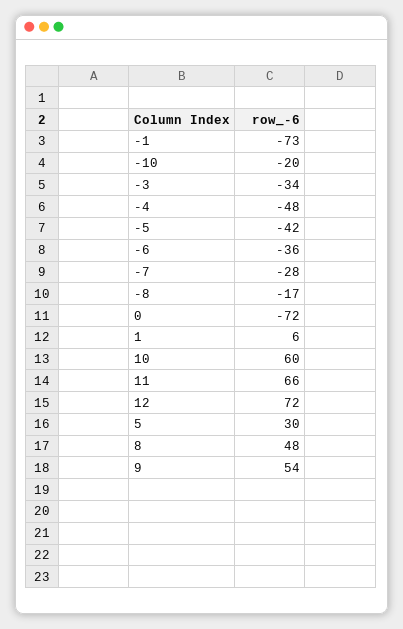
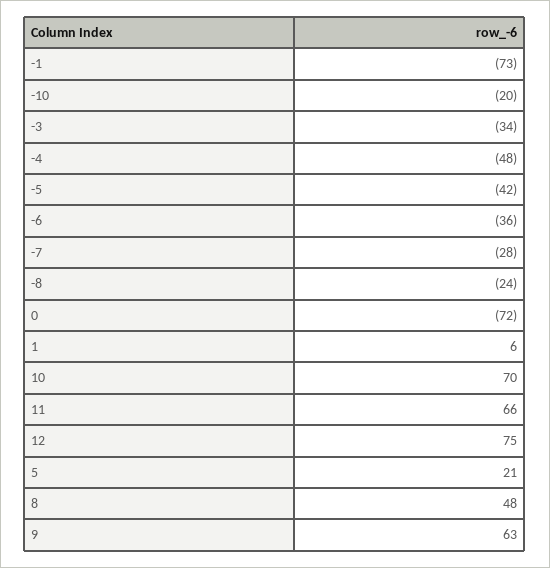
  {
    "-1": -73,
    "-10": -20,
    "-3": -34,
    "-4": -48,
    "-5": -42,
    "-6": -36,
    "-7": -28,
-   "-8": -17,
+   "-8": -24,
    "0": -72,
    "1": 6,
-   "10": 60,
+   "10": 70,
    "11": 66,
-   "12": 72,
+   "12": 75,
-   "5": 30,
+   "5": 21,
    "8": 48,
-   "9": 54
+   "9": 63
  }

